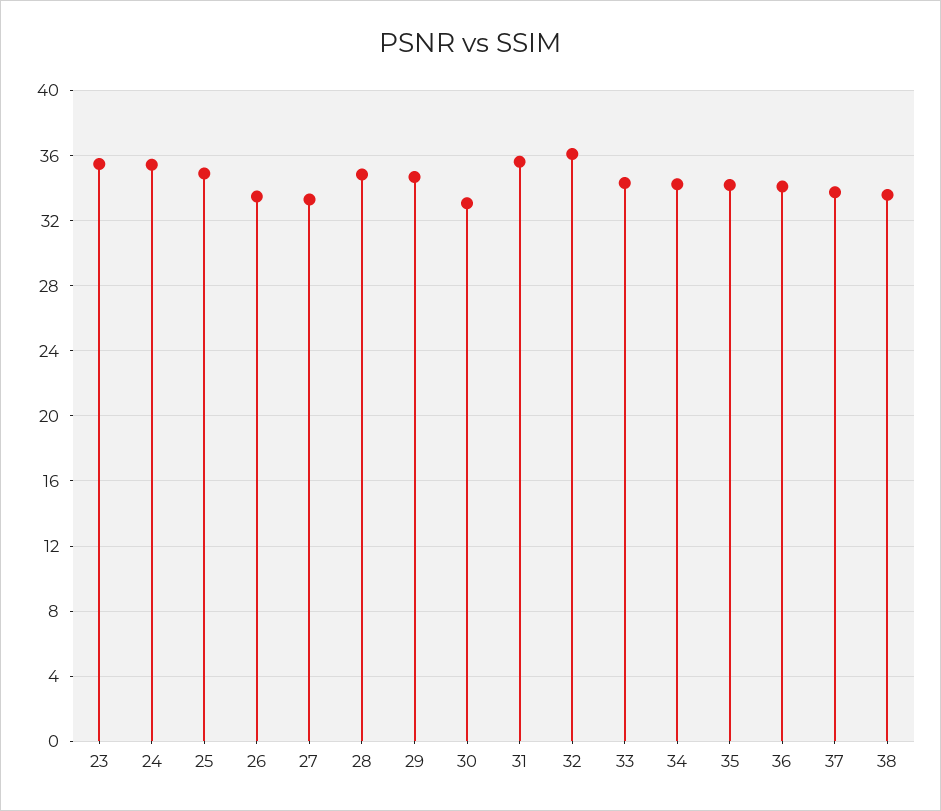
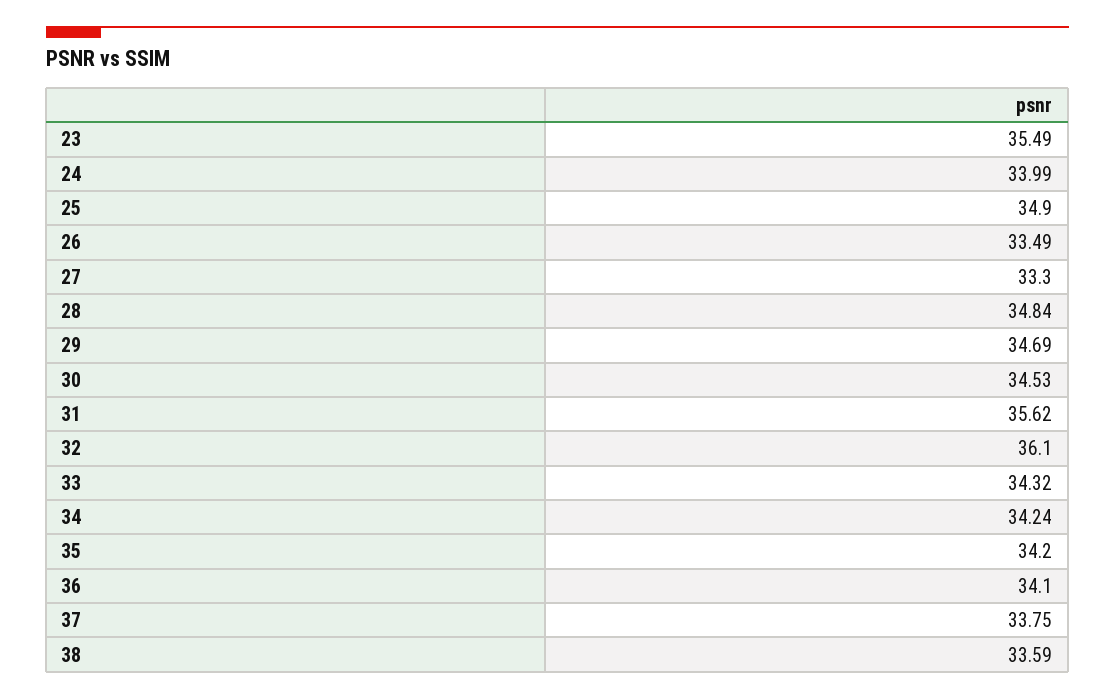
  {
    "23": 35.49,
-   "24": 35.5,
+   "24": 33.99,
    "25": 34.9,
    "26": 33.49,
    "27": 33.3,
    "28": 34.84,
    "29": 34.69,
-   "30": 33,
+   "30": 34.53,
    "31": 35.62,
    "32": 36.1,
    "33": 34.32,
    "34": 34.24,
    "35": 34.2,
    "36": 34.1,
    "37": 33.75,
    "38": 33.59
  }

